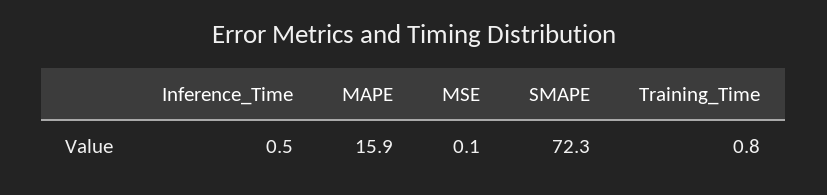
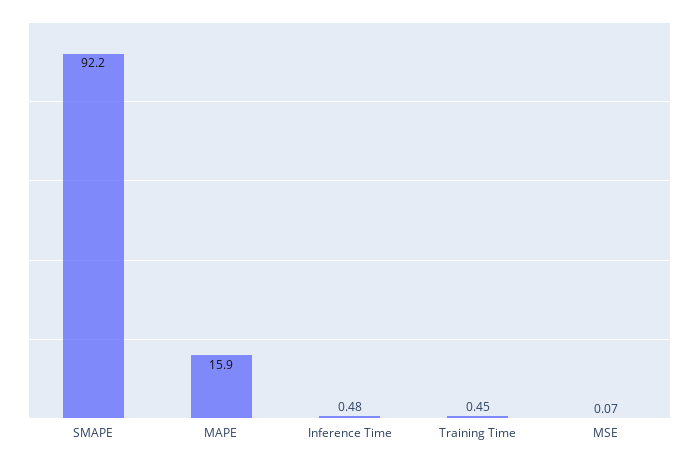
  {
    "Inference_Time": 0.48,
    "MAPE": 15.9,
    "MSE": 0.07,
-   "SMAPE": 72.3,
+   "SMAPE": 92.2,
-   "Training_Time": 0.8
+   "Training_Time": 0.45
  }

